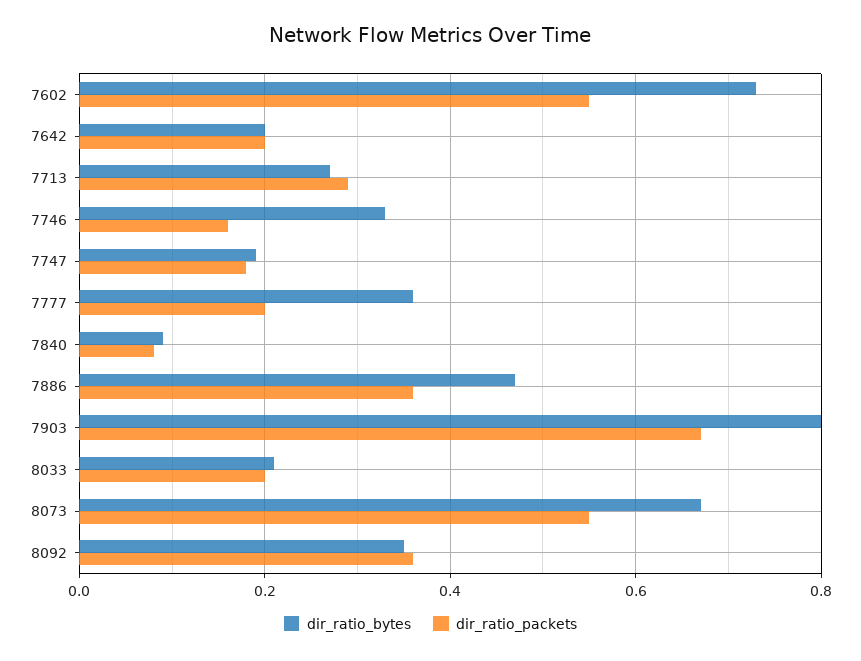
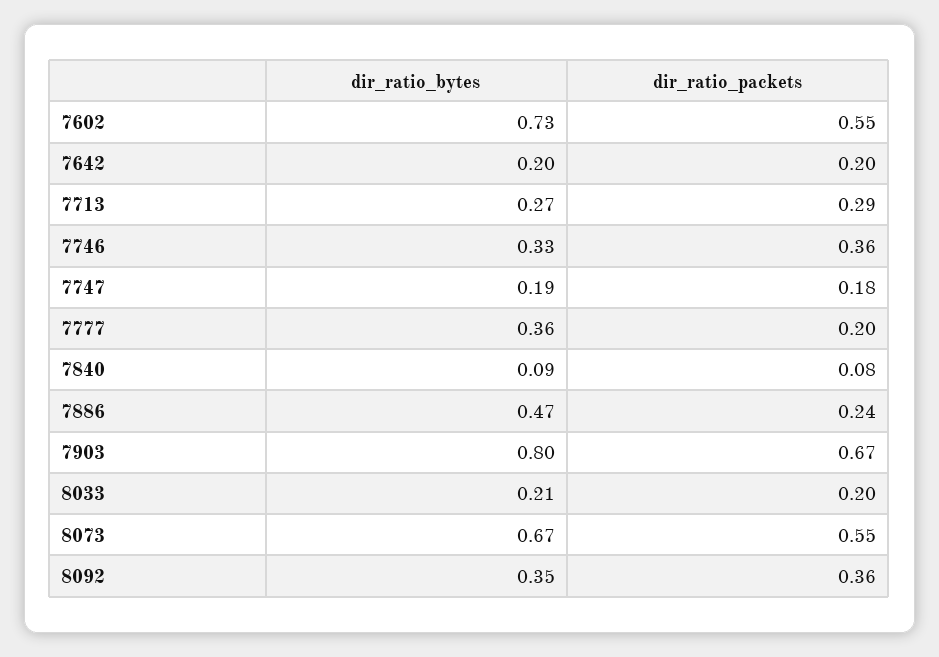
  {
    "dir_ratio_bytes": {
      "7602": 0.73,
      "7642": 0.2,
      "7713": 0.27,
      "7746": 0.33,
      "7747": 0.19,
      "7777": 0.36,
      "7840": 0.09,
      "7886": 0.47,
      "7903": 0.8,
      "8033": 0.21,
      "8073": 0.67,
      "8092": 0.35
    },
    "dir_ratio_packets": {
      "7602": 0.55,
      "7642": 0.2,
      "7713": 0.29,
-     "7746": 0.15,
+     "7746": 0.36,
      "7747": 0.18,
      "7777": 0.2,
      "7840": 0.08,
-     "7886": 0.35,
+     "7886": 0.24,
      "7903": 0.67,
      "8033": 0.2,
      "8073": 0.55,
      "8092": 0.36
    }
  }

